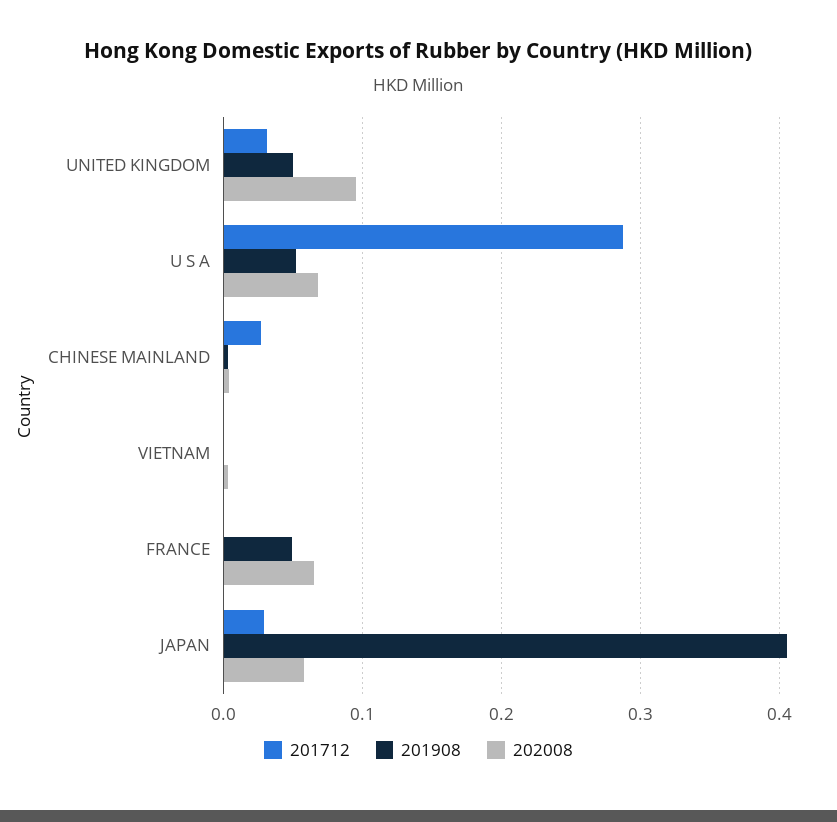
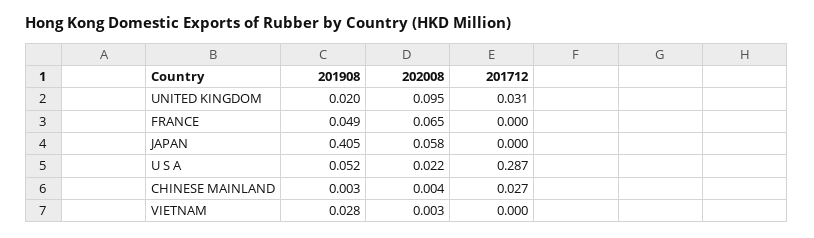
  {
    "201712": {
      "UNITED KINGDOM": 0.031,
      "U S A": 0.287,
      "CHINESE MAINLAND": 0.027,
      "VIETNAM": 0,
      "FRANCE": 0,
-     "JAPAN": 0.03
+     "JAPAN": 0
    },
    "201908": {
-     "UNITED KINGDOM": 0.05,
+     "UNITED KINGDOM": 0.02,
      "U S A": 0.052,
      "CHINESE MAINLAND": 0.003,
-     "VIETNAM": 0,
+     "VIETNAM": 0.028,
      "FRANCE": 0.049,
      "JAPAN": 0.405
    },
    "202008": {
      "UNITED KINGDOM": 0.095,
-     "U S A": 0.07,
+     "U S A": 0.022,
      "CHINESE MAINLAND": 0.004,
      "VIETNAM": 0.003,
      "FRANCE": 0.065,
      "JAPAN": 0.058
    }
  }

